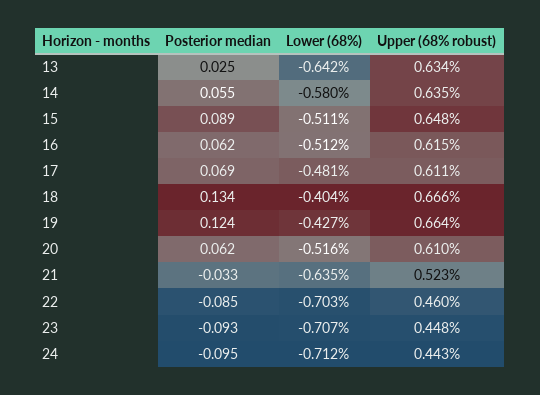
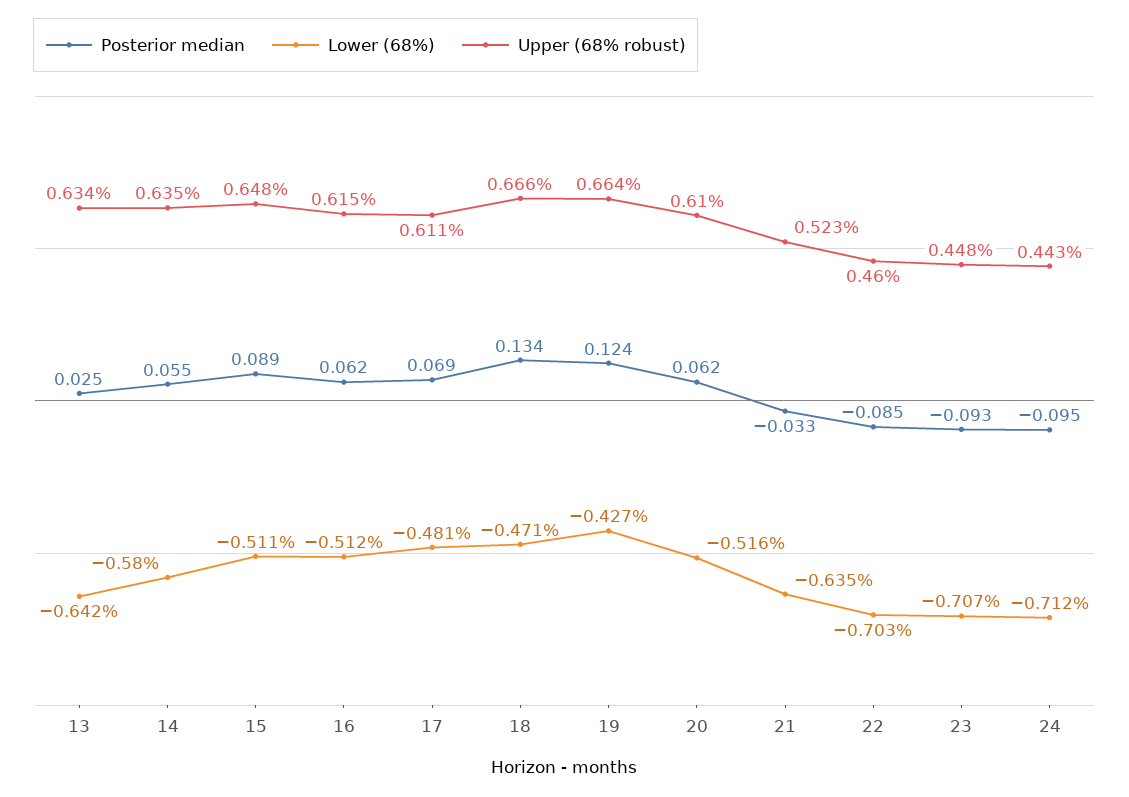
  {
    "Posterior median": {
      "13": 0.025,
      "14": 0.055,
      "15": 0.089,
      "16": 0.062,
      "17": 0.069,
      "18": 0.134,
      "19": 0.124,
      "20": 0.062,
      "21": -0.033,
      "22": -0.085,
      "23": -0.093,
      "24": -0.095
    },
    "Lower (68%)": {
      "13": -0.642,
      "14": -0.58,
      "15": -0.511,
      "16": -0.512,
      "17": -0.481,
-     "18": -0.404,
+     "18": -0.471,
      "19": -0.427,
      "20": -0.516,
      "21": -0.635,
      "22": -0.703,
      "23": -0.707,
      "24": -0.712
    },
    "Upper (68% robust)": {
      "13": 0.634,
      "14": 0.635,
      "15": 0.648,
      "16": 0.615,
      "17": 0.611,
      "18": 0.666,
      "19": 0.664,
      "20": 0.61,
      "21": 0.523,
      "22": 0.46,
      "23": 0.448,
      "24": 0.443
    }
  }

